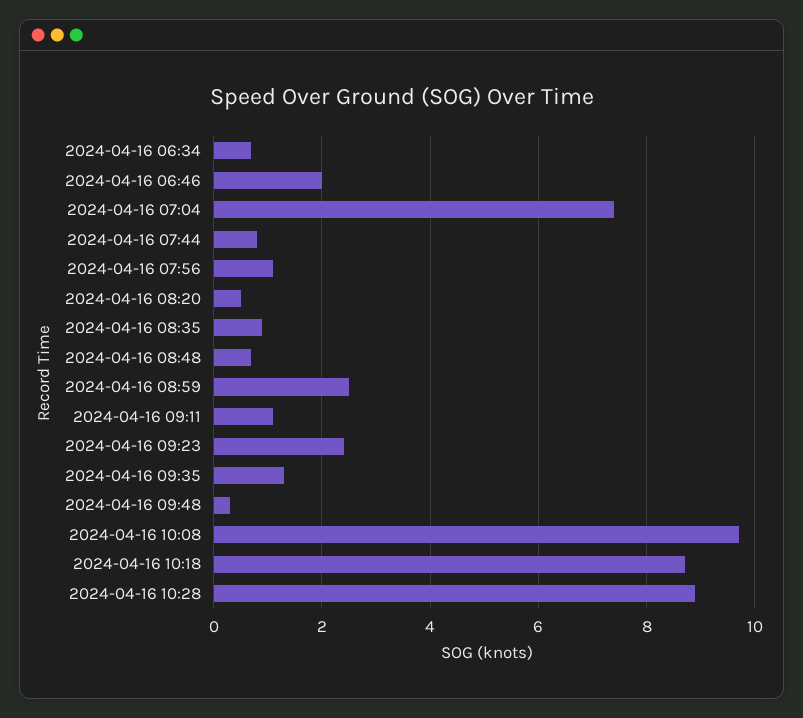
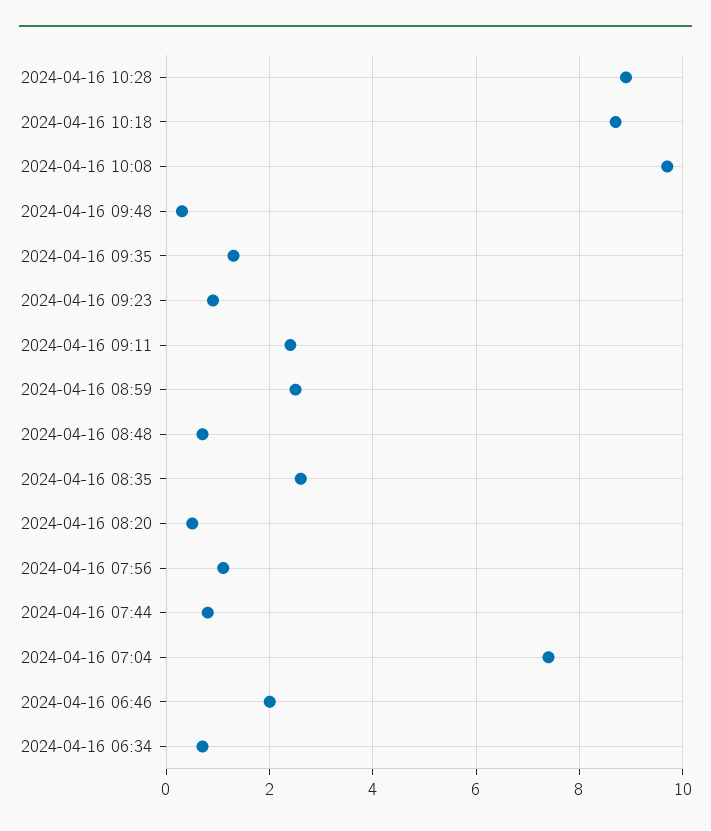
  {
    "2024-04-16 06:34": 0.5,
    "2024-04-16 06:46": 2,
    "2024-04-16 07:04": 7.5,
    "2024-04-16 07:44": 1,
    "2024-04-16 07:56": 1,
    "2024-04-16 08:20": 0.5,
-   "2024-04-16 08:35": 1,
+   "2024-04-16 08:35": 2.5,
    "2024-04-16 08:48": 0.5,
    "2024-04-16 08:59": 2.5,
-   "2024-04-16 09:11": 1,
+   "2024-04-16 09:11": 2.5,
-   "2024-04-16 09:23": 2.5,
+   "2024-04-16 09:23": 1,
    "2024-04-16 09:35": 1.5,
    "2024-04-16 09:48": 0.5,
    "2024-04-16 10:08": 9.5,
    "2024-04-16 10:18": 8.5,
    "2024-04-16 10:28": 9
  }

